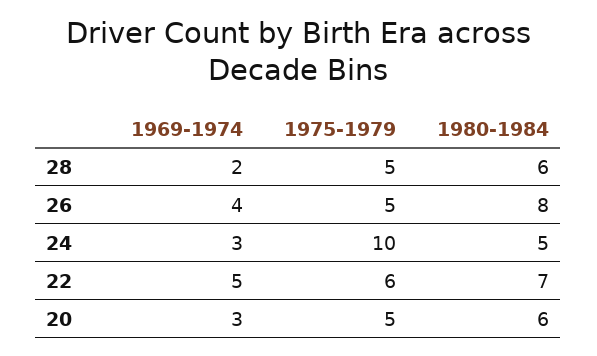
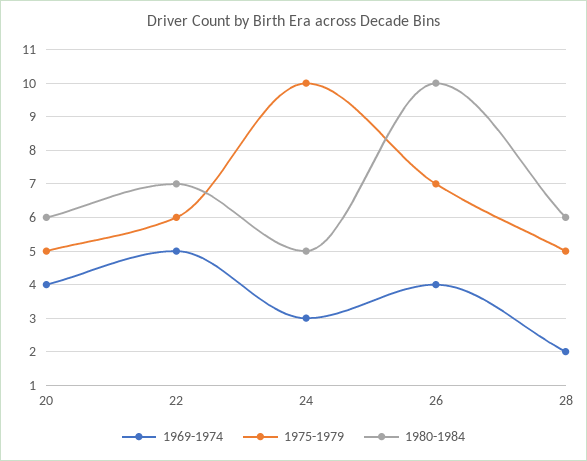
  {
    "1969-1974": {
      "28": 2,
      "26": 4,
      "24": 3,
      "22": 5,
-     "20": 3
+     "20": 4
    },
    "1975-1979": {
      "28": 5,
-     "26": 5,
+     "26": 7,
      "24": 10,
      "22": 6,
      "20": 5
    },
    "1980-1984": {
      "28": 6,
-     "26": 8,
+     "26": 10,
      "24": 5,
      "22": 7,
      "20": 6
    }
  }

